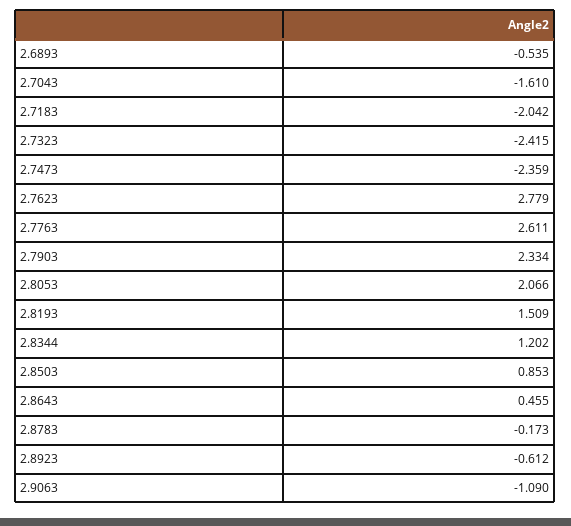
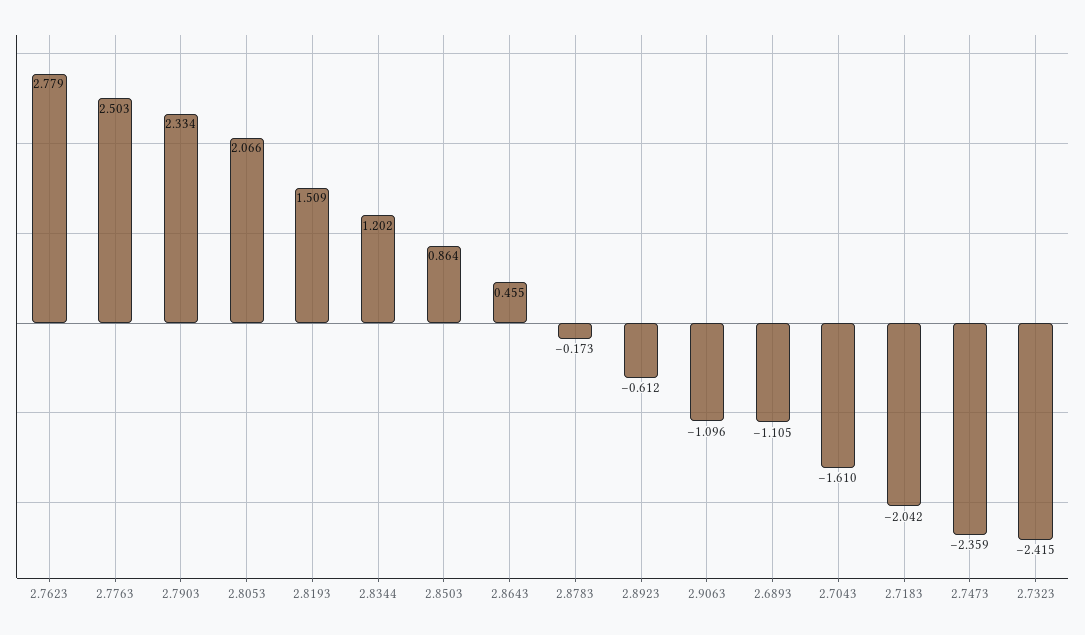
  {
-   "2.6893": -0.535,
+   "2.6893": -1.105,
    "2.7043": -1.61,
    "2.7183": -2.042,
    "2.7323": -2.415,
    "2.7473": -2.359,
    "2.7623": 2.779,
-   "2.7763": 2.611,
+   "2.7763": 2.503,
    "2.7903": 2.334,
    "2.8053": 2.066,
    "2.8193": 1.509,
    "2.8344": 1.202,
-   "2.8503": 0.853,
+   "2.8503": 0.864,
    "2.8643": 0.455,
    "2.8783": -0.173,
    "2.8923": -0.612,
-   "2.9063": -1.09
+   "2.9063": -1.096
  }

